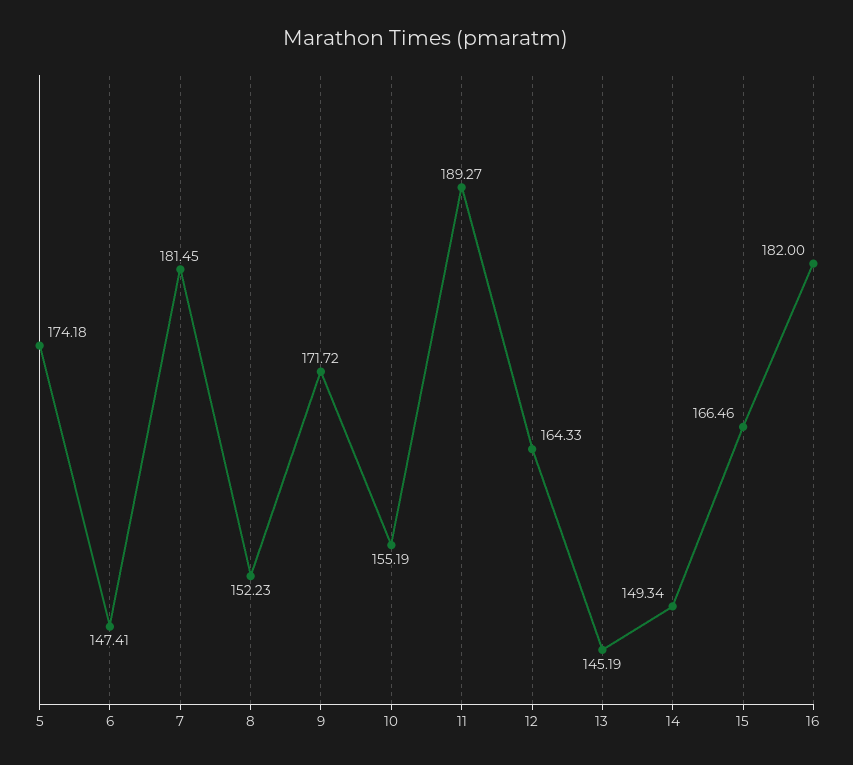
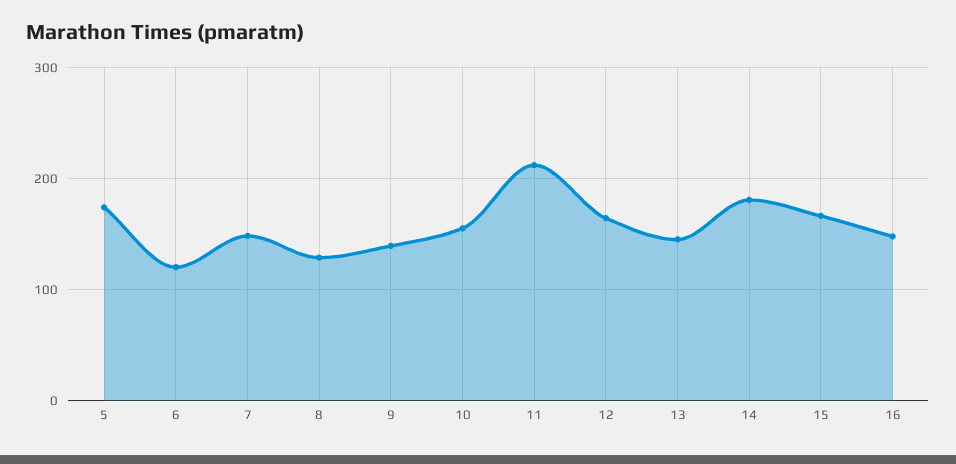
  {
    "5": 174.18,
-   "6": 147.41,
+   "6": 120,
-   "7": 181.45,
+   "7": 150,
-   "8": 152.23,
+   "8": 130,
-   "9": 171.72,
+   "9": 140,
    "10": 155.19,
-   "11": 189.27,
+   "11": 210,
    "12": 164.33,
    "13": 145.19,
-   "14": 149.34,
+   "14": 180,
    "15": 166.46,
-   "16": 182
+   "16": 150
  }

